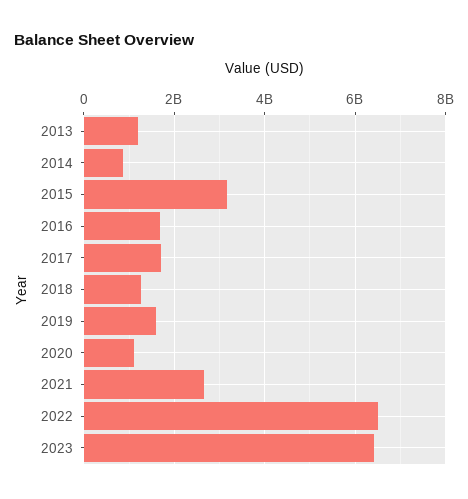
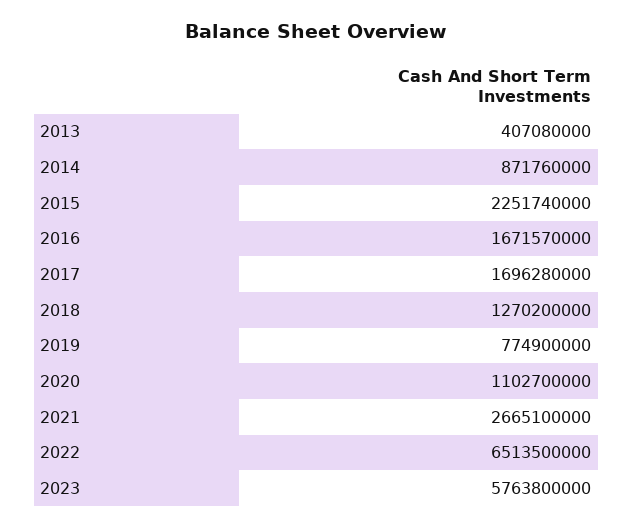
  {
-   "2013": 1200000000,
+   "2013": 407080000,
    "2014": 871760000,
-   "2015": 3200000000,
+   "2015": 2251740000,
    "2016": 1671570000,
    "2017": 1696280000,
    "2018": 1270200000,
-   "2019": 1600000000,
+   "2019": 774900000,
    "2020": 1102700000,
    "2021": 2665100000,
    "2022": 6513500000,
-   "2023": 6400000000
+   "2023": 5763800000
  }

